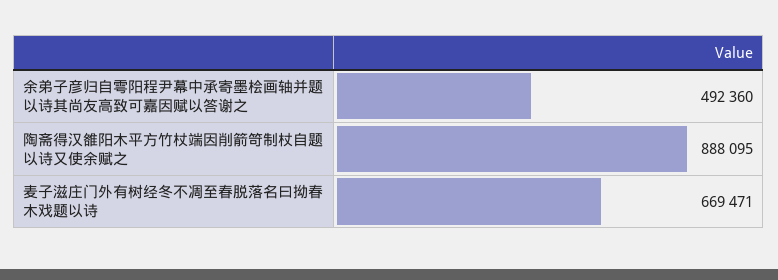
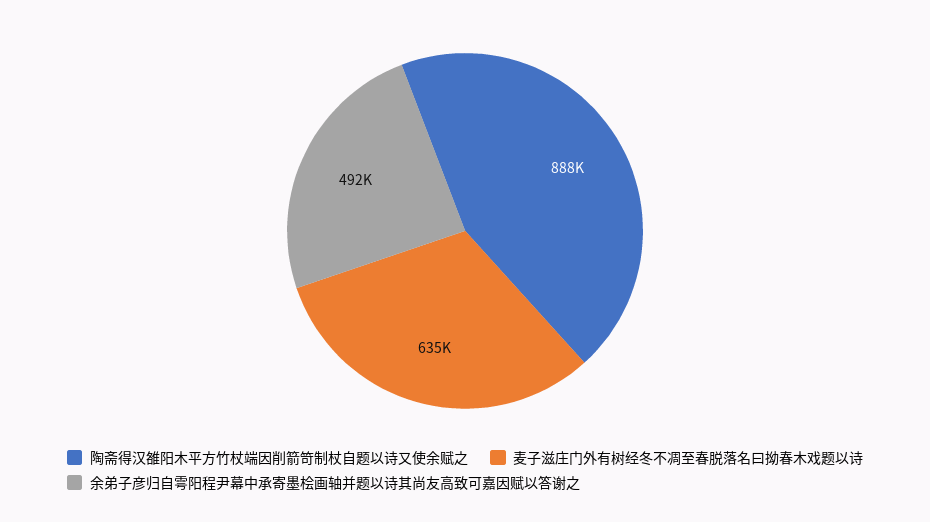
  {
    "余弟子彦归自雩阳程尹幕中承寄墨桧画轴并题以诗其尚友高致可嘉因赋以答谢之": 492360,
    "陶斋得汉雒阳木平方竹杖端因削箭笴制杖自题以诗又使余赋之": 888095,
-   "麦子滋庄门外有树经冬不凋至春脱落名曰拗春木戏题以诗": 669471
+   "麦子滋庄门外有树经冬不凋至春脱落名曰拗春木戏题以诗": 635000
  }

